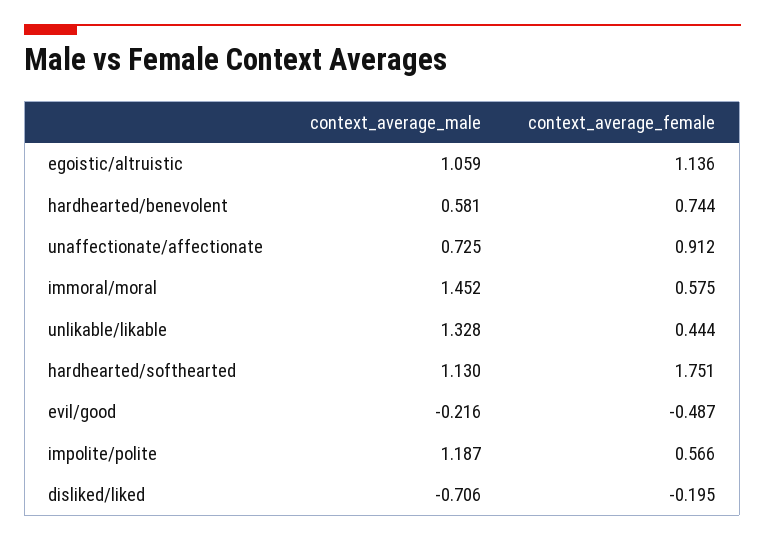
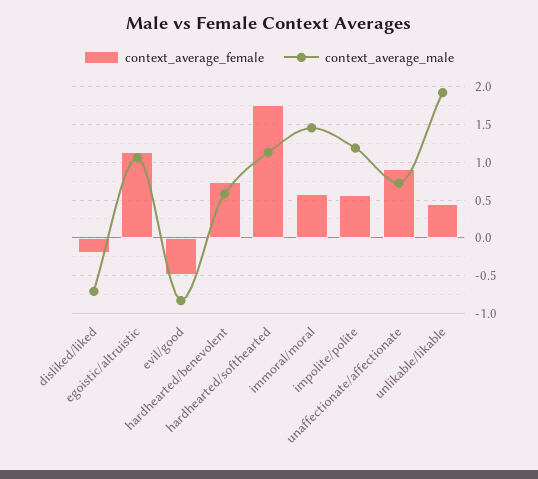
  {
    "context_average_male": {
      "egoistic/altruistic": 1.059,
      "hardhearted/benevolent": 0.581,
      "unaffectionate/affectionate": 0.725,
      "immoral/moral": 1.452,
-     "unlikable/likable": 1.328,
+     "unlikable/likable": 1.9,
      "hardhearted/softhearted": 1.13,
-     "evil/good": -0.216,
+     "evil/good": -0.8,
      "impolite/polite": 1.187,
      "disliked/liked": -0.706
    },
    "context_average_female": {
      "egoistic/altruistic": 1.136,
      "hardhearted/benevolent": 0.744,
      "unaffectionate/affectionate": 0.912,
      "immoral/moral": 0.575,
      "unlikable/likable": 0.444,
      "hardhearted/softhearted": 1.751,
      "evil/good": -0.487,
      "impolite/polite": 0.566,
      "disliked/liked": -0.195
    }
  }

